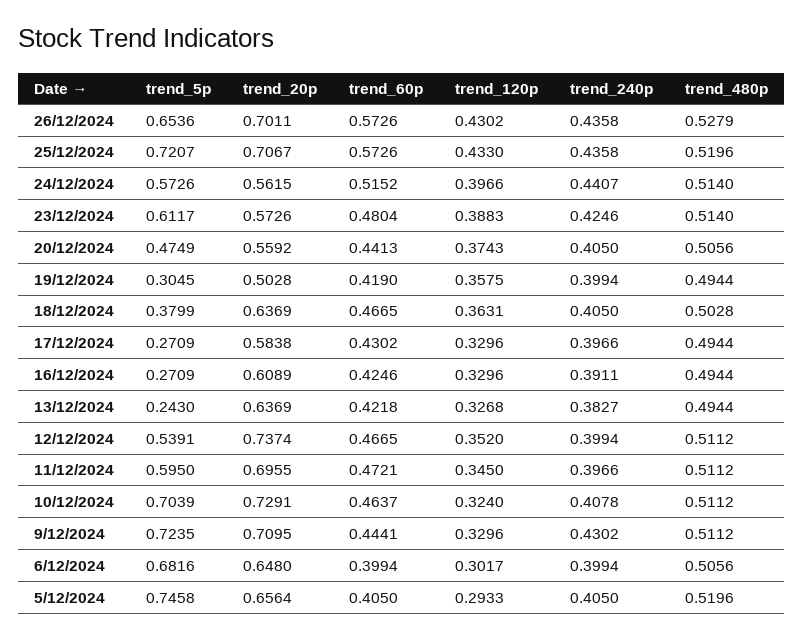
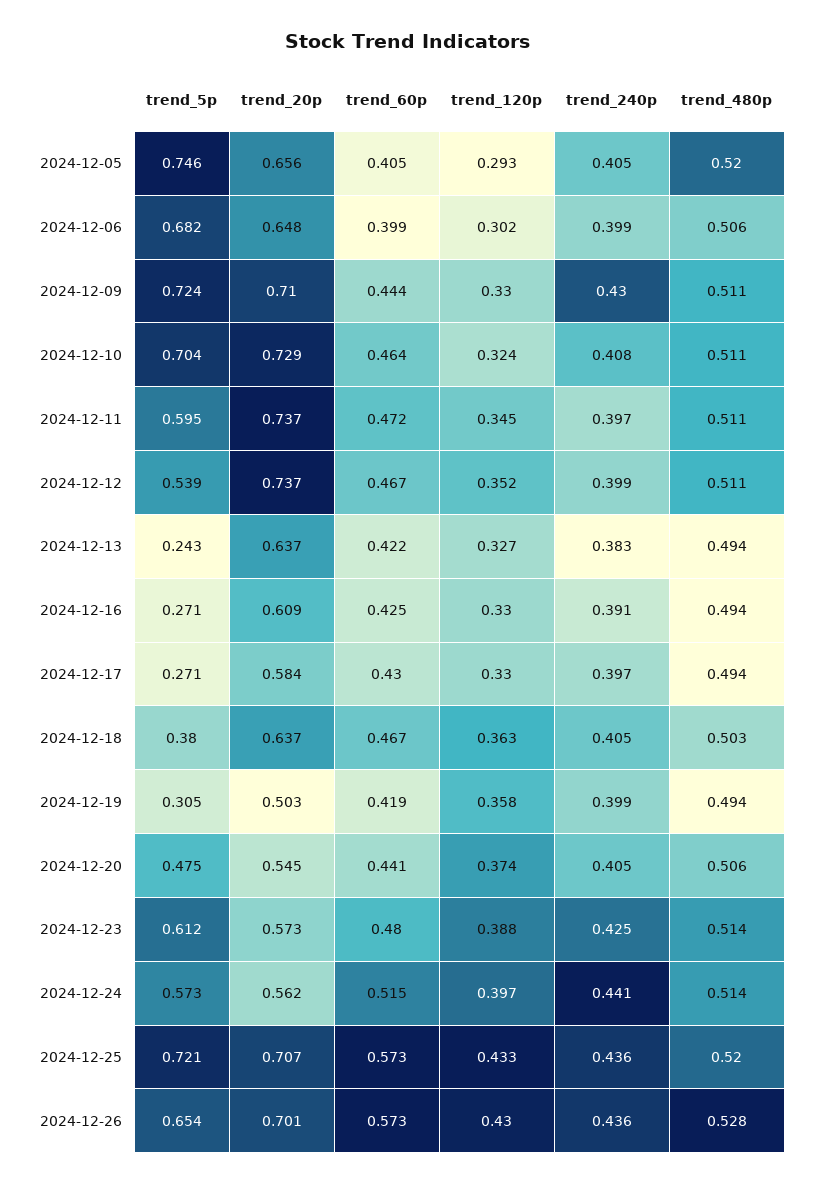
  {
    "trend_5p": {
      "26/12/2024": 0.6536,
      "25/12/2024": 0.7207,
      "24/12/2024": 0.5726,
      "23/12/2024": 0.6117,
      "20/12/2024": 0.4749,
      "19/12/2024": 0.3045,
      "18/12/2024": 0.3799,
      "17/12/2024": 0.2709,
      "16/12/2024": 0.2709,
      "13/12/2024": 0.243,
      "12/12/2024": 0.5391,
      "11/12/2024": 0.595,
      "10/12/2024": 0.7039,
      "9/12/2024": 0.7235,
      "6/12/2024": 0.6816,
      "5/12/2024": 0.7458
    },
    "trend_20p": {
      "26/12/2024": 0.7011,
      "25/12/2024": 0.7067,
      "24/12/2024": 0.5615,
      "23/12/2024": 0.5726,
-     "20/12/2024": 0.5592,
+     "20/12/2024": 0.545,
      "19/12/2024": 0.5028,
      "18/12/2024": 0.6369,
      "17/12/2024": 0.5838,
      "16/12/2024": 0.6089,
      "13/12/2024": 0.6369,
      "12/12/2024": 0.7374,
-     "11/12/2024": 0.6955,
+     "11/12/2024": 0.737,
      "10/12/2024": 0.7291,
      "9/12/2024": 0.7095,
      "6/12/2024": 0.648,
      "5/12/2024": 0.6564
    },
    "trend_60p": {
      "26/12/2024": 0.5726,
      "25/12/2024": 0.5726,
      "24/12/2024": 0.5152,
      "23/12/2024": 0.4804,
      "20/12/2024": 0.4413,
      "19/12/2024": 0.419,
      "18/12/2024": 0.4665,
      "17/12/2024": 0.4302,
      "16/12/2024": 0.4246,
      "13/12/2024": 0.4218,
      "12/12/2024": 0.4665,
      "11/12/2024": 0.4721,
      "10/12/2024": 0.4637,
      "9/12/2024": 0.4441,
      "6/12/2024": 0.3994,
      "5/12/2024": 0.405
    },
    "trend_120p": {
      "26/12/2024": 0.4302,
      "25/12/2024": 0.433,
      "24/12/2024": 0.3966,
      "23/12/2024": 0.3883,
      "20/12/2024": 0.3743,
      "19/12/2024": 0.3575,
      "18/12/2024": 0.3631,
      "17/12/2024": 0.3296,
      "16/12/2024": 0.3296,
      "13/12/2024": 0.3268,
      "12/12/2024": 0.352,
      "11/12/2024": 0.345,
      "10/12/2024": 0.324,
      "9/12/2024": 0.3296,
      "6/12/2024": 0.3017,
      "5/12/2024": 0.2933
    },
    "trend_240p": {
      "26/12/2024": 0.4358,
      "25/12/2024": 0.4358,
      "24/12/2024": 0.4407,
      "23/12/2024": 0.4246,
      "20/12/2024": 0.405,
      "19/12/2024": 0.3994,
      "18/12/2024": 0.405,
      "17/12/2024": 0.3966,
      "16/12/2024": 0.3911,
      "13/12/2024": 0.3827,
      "12/12/2024": 0.3994,
      "11/12/2024": 0.3966,
      "10/12/2024": 0.4078,
      "9/12/2024": 0.4302,
      "6/12/2024": 0.3994,
      "5/12/2024": 0.405
    },
    "trend_480p": {
      "26/12/2024": 0.5279,
      "25/12/2024": 0.5196,
      "24/12/2024": 0.514,
      "23/12/2024": 0.514,
      "20/12/2024": 0.5056,
      "19/12/2024": 0.4944,
      "18/12/2024": 0.5028,
      "17/12/2024": 0.4944,
      "16/12/2024": 0.4944,
      "13/12/2024": 0.4944,
      "12/12/2024": 0.5112,
      "11/12/2024": 0.5112,
      "10/12/2024": 0.5112,
      "9/12/2024": 0.5112,
      "6/12/2024": 0.5056,
      "5/12/2024": 0.5196
    }
  }

